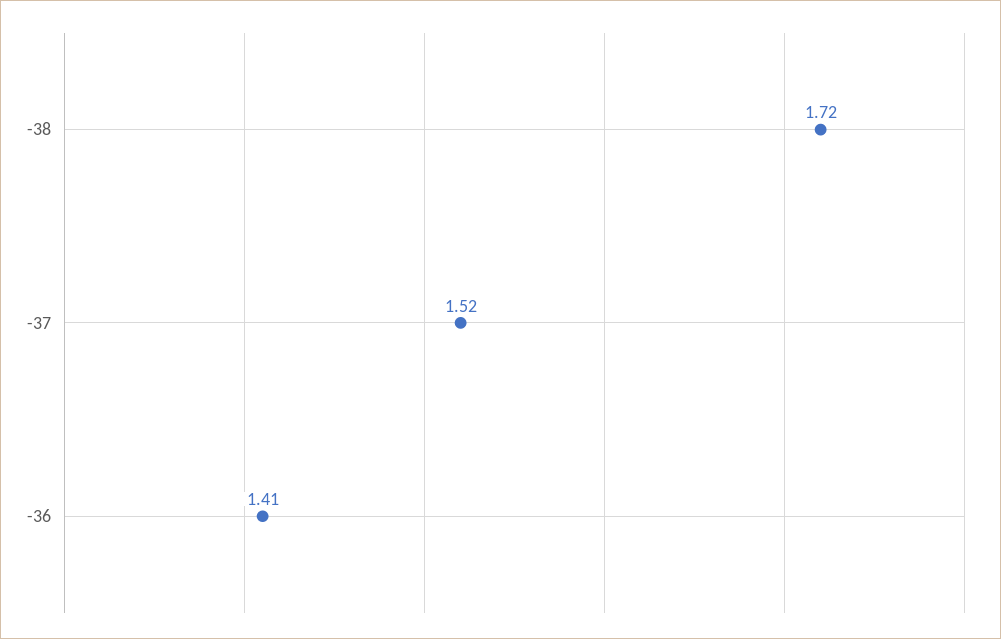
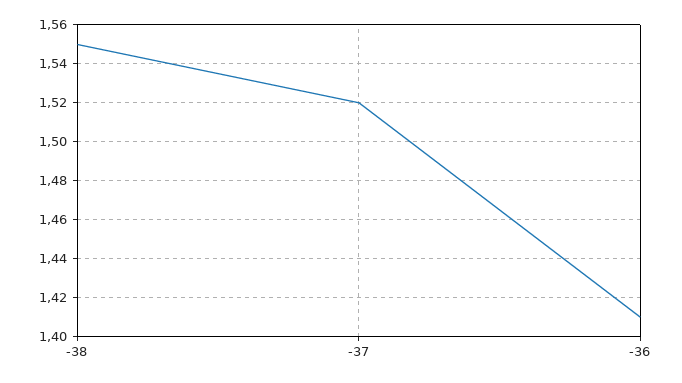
  {
-   "-38": 1.72,
+   "-38": 1.55,
    "-37": 1.52,
    "-36": 1.41
  }

